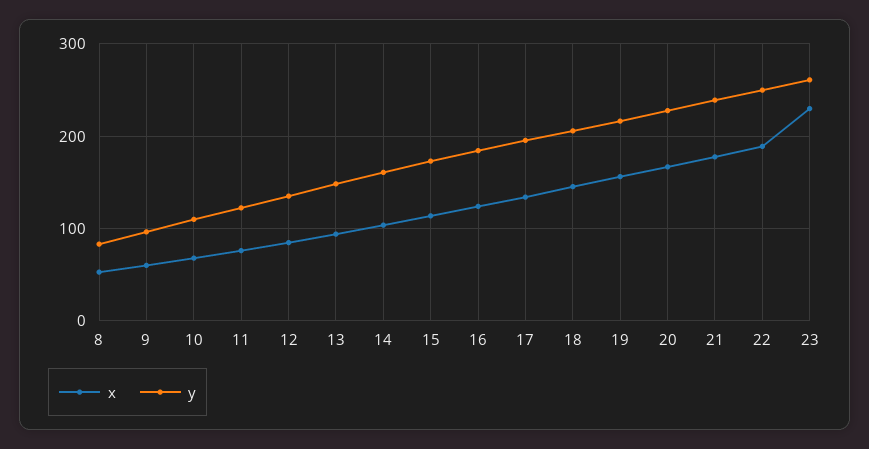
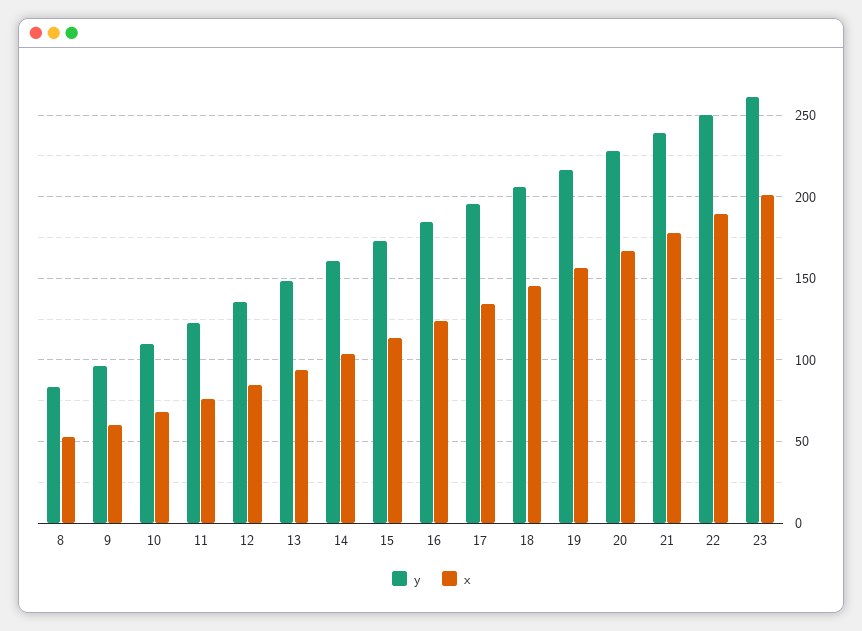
  {
    "x": {
      "8": 55,
      "9": 60,
      "10": 70,
      "11": 75,
      "12": 85,
      "13": 95,
      "14": 105,
      "15": 115,
      "16": 125,
      "17": 135,
      "18": 145,
      "19": 155,
      "20": 165,
      "21": 180,
      "22": 190,
-     "23": 230
+     "23": 200
    },
    "y": {
      "8": 85,
      "9": 95,
      "10": 110,
      "11": 120,
      "12": 135,
      "13": 150,
      "14": 160,
      "15": 175,
      "16": 185,
      "17": 195,
      "18": 205,
      "19": 215,
      "20": 230,
      "21": 240,
      "22": 250,
      "23": 260
    }
  }

